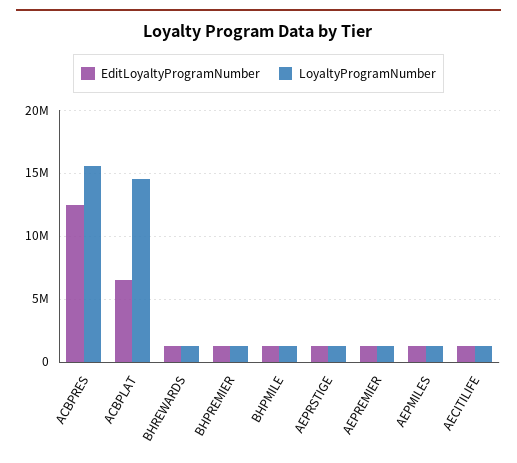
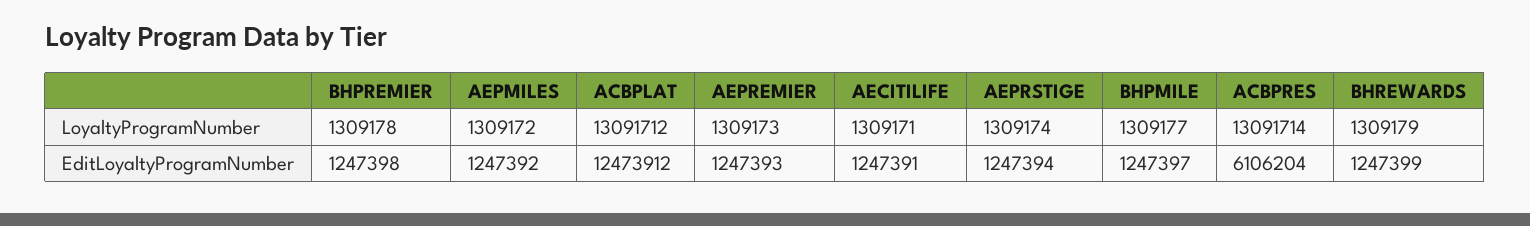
  {
    "EditLoyaltyProgramNumber": {
-     "ACBPRES": 12500000,
+     "ACBPRES": 6106204,
-     "ACBPLAT": 6500000,
+     "ACBPLAT": 12473912,
      "BHREWARDS": 1247399,
      "BHPREMIER": 1247398,
      "BHPMILE": 1247397,
      "AEPRSTIGE": 1247394,
      "AEPREMIER": 1247393,
      "AEPMILES": 1247392,
      "AECITILIFE": 1247391
    },
    "LoyaltyProgramNumber": {
-     "ACBPRES": 15500000,
+     "ACBPRES": 13091714,
-     "ACBPLAT": 14500000,
+     "ACBPLAT": 13091712,
      "BHREWARDS": 1309179,
      "BHPREMIER": 1309178,
      "BHPMILE": 1309177,
      "AEPRSTIGE": 1309174,
      "AEPREMIER": 1309173,
      "AEPMILES": 1309172,
      "AECITILIFE": 1309171
    }
  }

